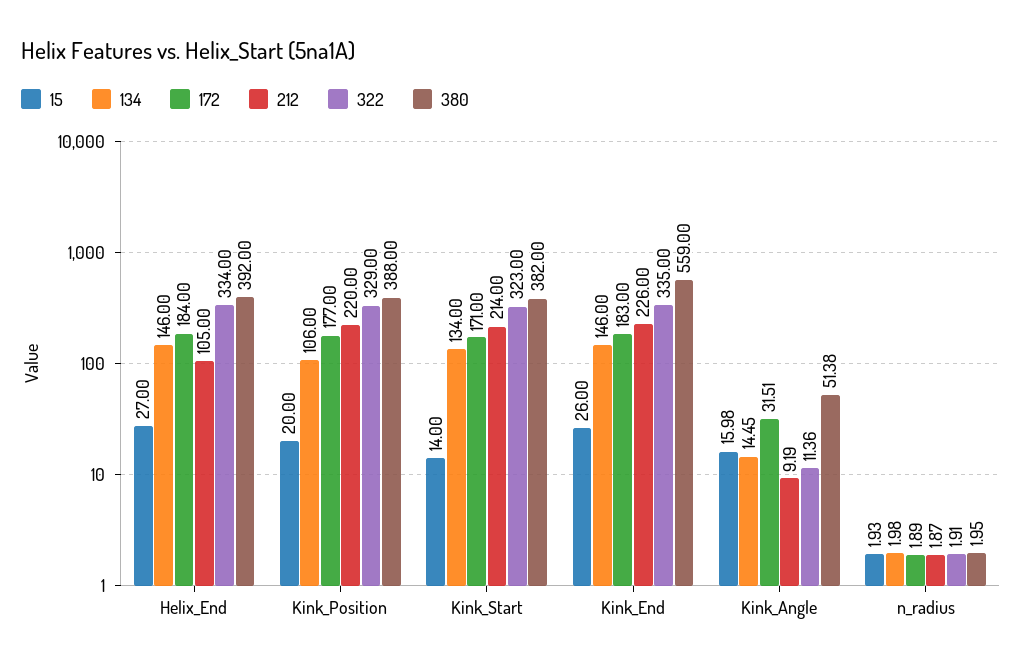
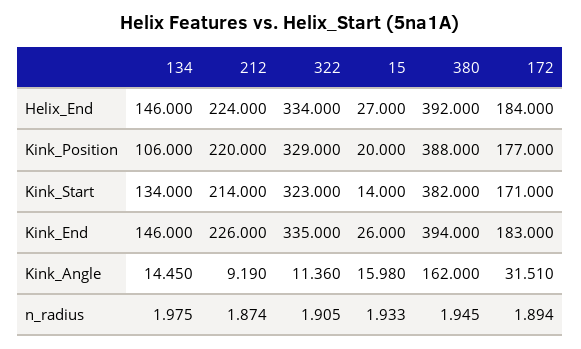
  {
    "15": {
      "Helix_End": 27,
      "Kink_Position": 20,
      "Kink_Start": 14,
      "Kink_End": 26,
      "Kink_Angle": 15.98,
      "n_radius": 1.933
    },
    "134": {
      "Helix_End": 146,
      "Kink_Position": 106,
      "Kink_Start": 134,
      "Kink_End": 146,
      "Kink_Angle": 14.45,
      "n_radius": 1.975
    },
    "172": {
      "Helix_End": 184,
      "Kink_Position": 177,
      "Kink_Start": 171,
      "Kink_End": 183,
      "Kink_Angle": 31.51,
      "n_radius": 1.894
    },
    "212": {
-     "Helix_End": 105,
+     "Helix_End": 224,
      "Kink_Position": 220,
      "Kink_Start": 214,
      "Kink_End": 226,
      "Kink_Angle": 9.19,
      "n_radius": 1.874
    },
    "322": {
      "Helix_End": 334,
      "Kink_Position": 329,
      "Kink_Start": 323,
      "Kink_End": 335,
      "Kink_Angle": 11.36,
      "n_radius": 1.905
    },
    "380": {
      "Helix_End": 392,
      "Kink_Position": 388,
      "Kink_Start": 382,
-     "Kink_End": 559,
+     "Kink_End": 394,
-     "Kink_Angle": 51.38,
+     "Kink_Angle": 162,
      "n_radius": 1.945
    }
  }

